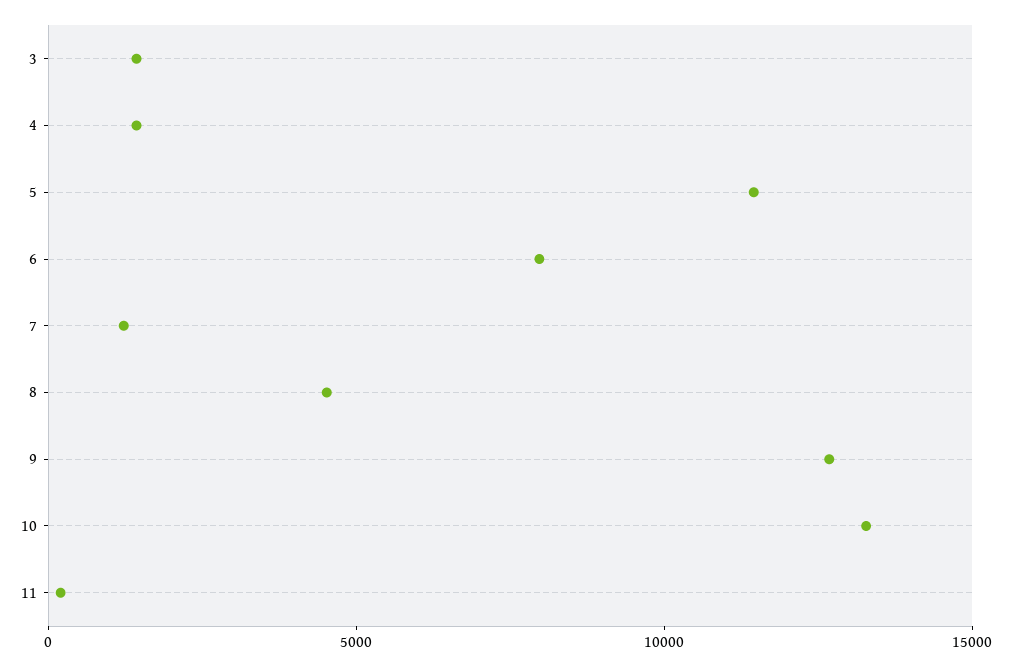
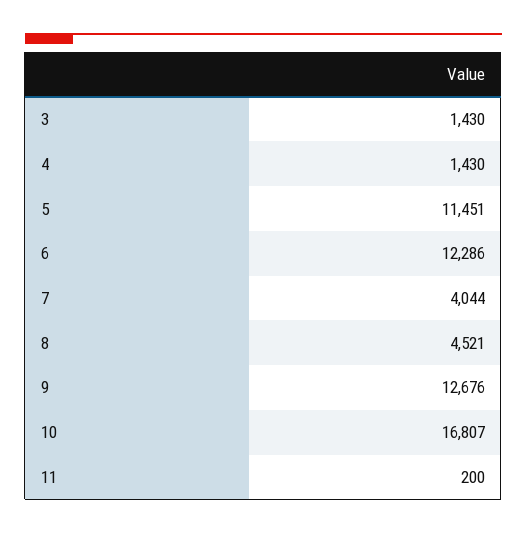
  {
    "3": 1430,
    "4": 1430,
    "5": 11451,
-   "6": 8000,
+   "6": 12286,
-   "7": 1000,
+   "7": 4044,
    "8": 4521,
    "9": 12676,
-   "10": 13000,
+   "10": 16807,
    "11": 200
  }

